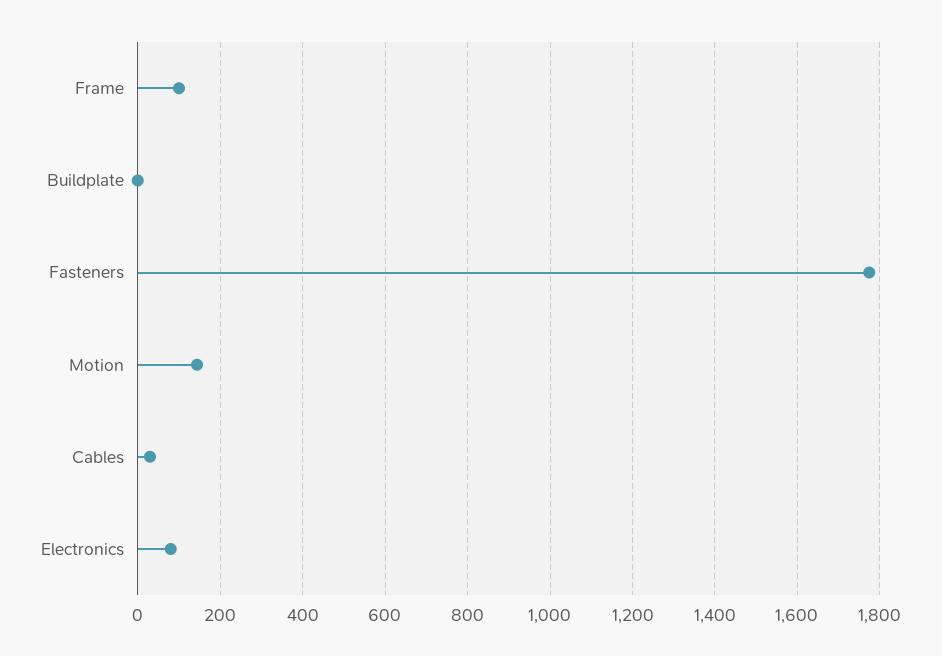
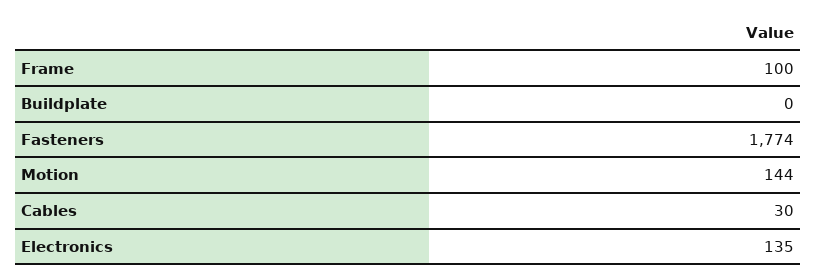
  {
    "Frame": 100,
    "Buildplate": 0,
    "Fasteners": 1774,
    "Motion": 144,
    "Cables": 30,
-   "Electronics": 80
+   "Electronics": 135
  }

